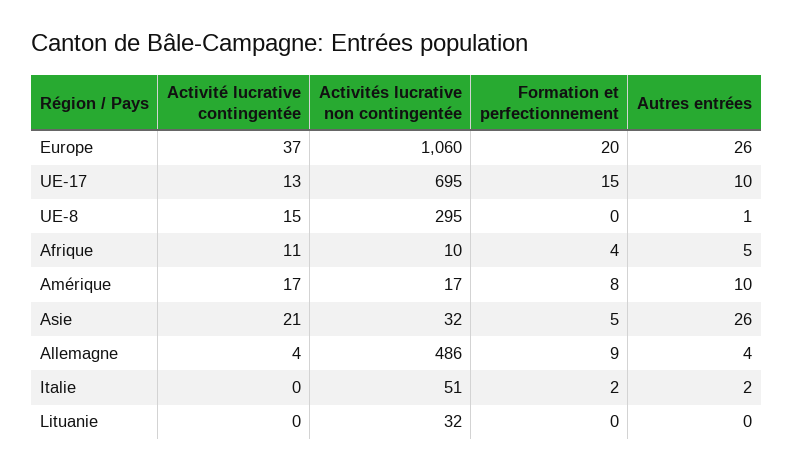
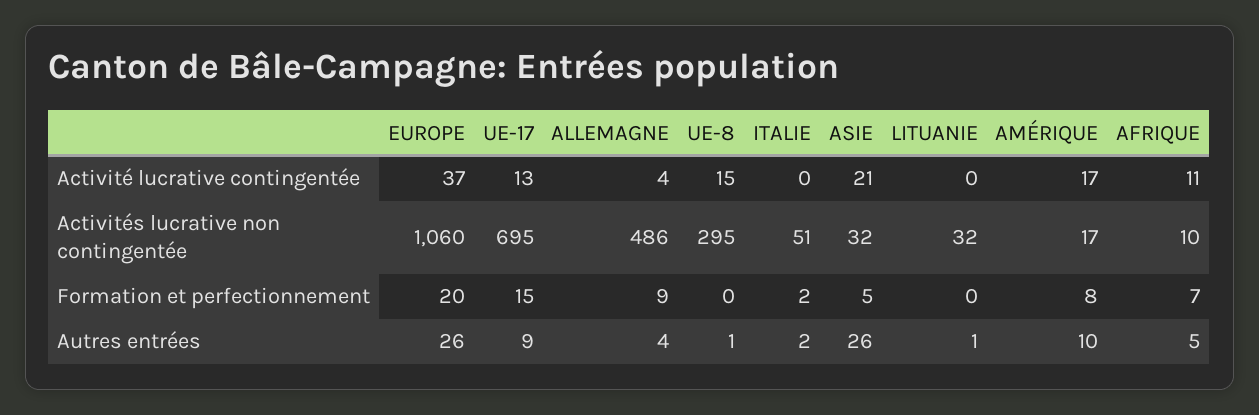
  {
    "Activité lucrative contingentée": {
      "Europe": 37,
      "UE-17": 13,
      "UE-8": 15,
      "Afrique": 11,
      "Amérique": 17,
      "Asie": 21,
      "Allemagne": 4,
      "Italie": 0,
      "Lituanie": 0
    },
    "Activités lucrative non contingentée": {
      "Europe": 1060,
      "UE-17": 695,
      "UE-8": 295,
      "Afrique": 10,
      "Amérique": 17,
      "Asie": 32,
      "Allemagne": 486,
      "Italie": 51,
      "Lituanie": 32
    },
    "Formation et perfectionnement": {
      "Europe": 20,
      "UE-17": 15,
      "UE-8": 0,
-     "Afrique": 4,
+     "Afrique": 7,
      "Amérique": 8,
      "Asie": 5,
      "Allemagne": 9,
      "Italie": 2,
      "Lituanie": 0
    },
    "Autres entrées": {
      "Europe": 26,
-     "UE-17": 10,
+     "UE-17": 9,
      "UE-8": 1,
      "Afrique": 5,
      "Amérique": 10,
      "Asie": 26,
      "Allemagne": 4,
      "Italie": 2,
-     "Lituanie": 0
+     "Lituanie": 1
    }
  }

